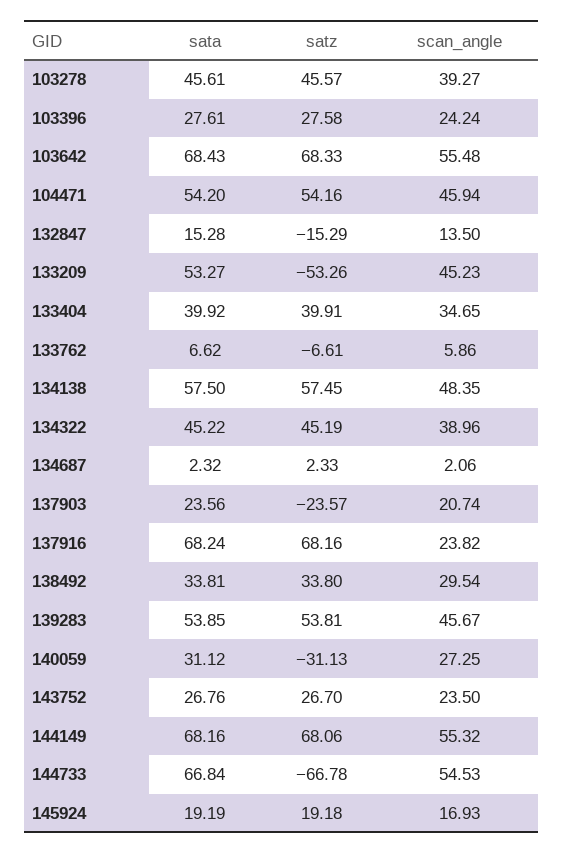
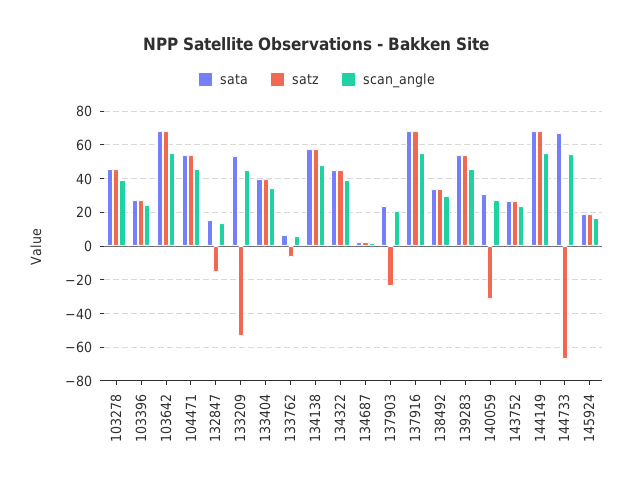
  {
    "sata": {
      "103278": 45.61,
      "103396": 27.61,
      "103642": 68.43,
      "104471": 54.2,
      "132847": 15.28,
      "133209": 53.27,
      "133404": 39.92,
      "133762": 6.62,
      "134138": 57.5,
      "134322": 45.22,
      "134687": 2.32,
      "137903": 23.56,
      "137916": 68.24,
      "138492": 33.81,
      "139283": 53.85,
      "140059": 31.12,
      "143752": 26.76,
      "144149": 68.16,
      "144733": 66.84,
      "145924": 19.19
    },
    "satz": {
      "103278": 45.57,
      "103396": 27.58,
      "103642": 68.33,
      "104471": 54.16,
      "132847": -15.29,
      "133209": -53.26,
      "133404": 39.91,
      "133762": -6.61,
      "134138": 57.45,
      "134322": 45.19,
      "134687": 2.33,
      "137903": -23.57,
      "137916": 68.16,
      "138492": 33.8,
      "139283": 53.81,
      "140059": -31.13,
      "143752": 26.7,
      "144149": 68.06,
      "144733": -66.78,
      "145924": 19.18
    },
    "scan_angle": {
      "103278": 39.27,
      "103396": 24.24,
      "103642": 55.48,
      "104471": 45.94,
      "132847": 13.5,
      "133209": 45.23,
      "133404": 34.65,
      "133762": 5.86,
      "134138": 48.35,
      "134322": 38.96,
      "134687": 2.06,
      "137903": 20.74,
-     "137916": 23.82,
+     "137916": 55,
      "138492": 29.54,
      "139283": 45.67,
      "140059": 27.25,
      "143752": 23.5,
      "144149": 55.32,
      "144733": 54.53,
      "145924": 16.93
    }
  }

